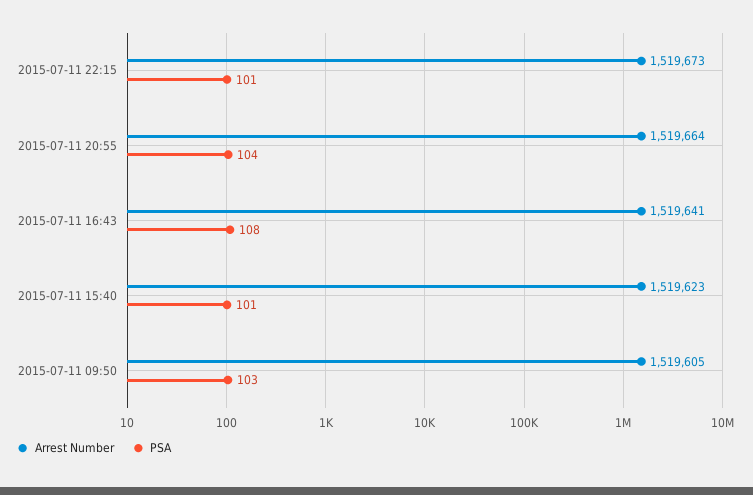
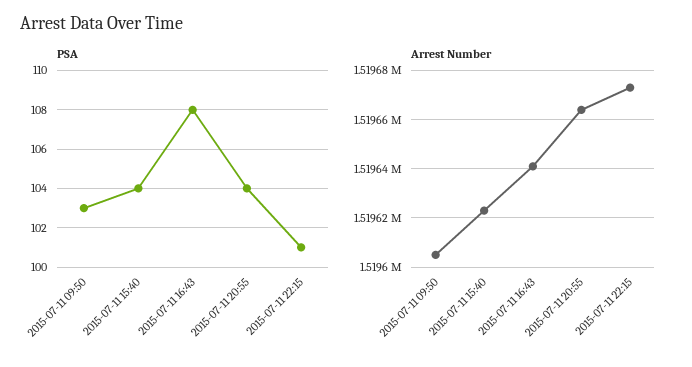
  {
    "Arrest Number": {
      "2015-07-11 22:15": 1519673,
      "2015-07-11 20:55": 1519664,
      "2015-07-11 16:43": 1519641,
      "2015-07-11 15:40": 1519623,
      "2015-07-11 09:50": 1519605
    },
    "PSA": {
      "2015-07-11 22:15": 101,
      "2015-07-11 20:55": 104,
      "2015-07-11 16:43": 108,
-     "2015-07-11 15:40": 101,
+     "2015-07-11 15:40": 104,
      "2015-07-11 09:50": 103
    }
  }

